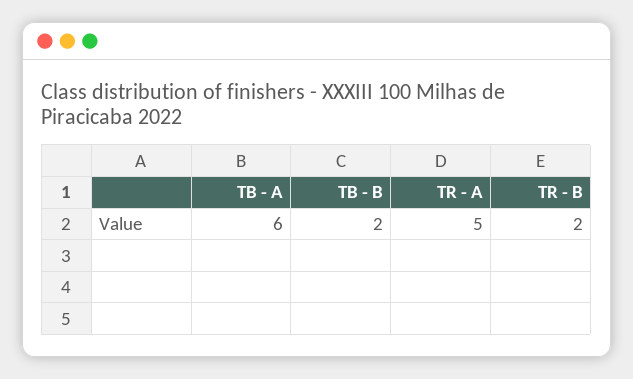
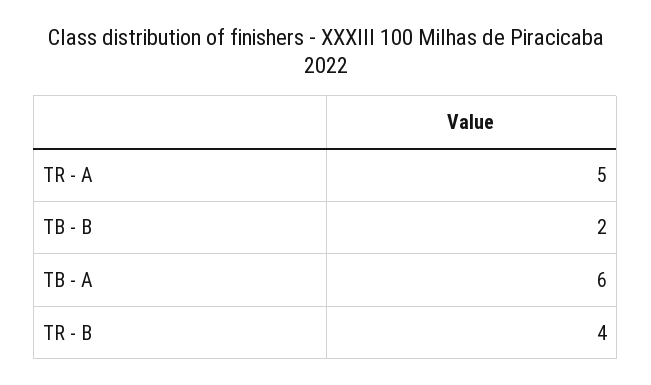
  {
    "TB - A": 6,
    "TB - B": 2,
    "TR - A": 5,
-   "TR - B": 2
+   "TR - B": 4
  }

